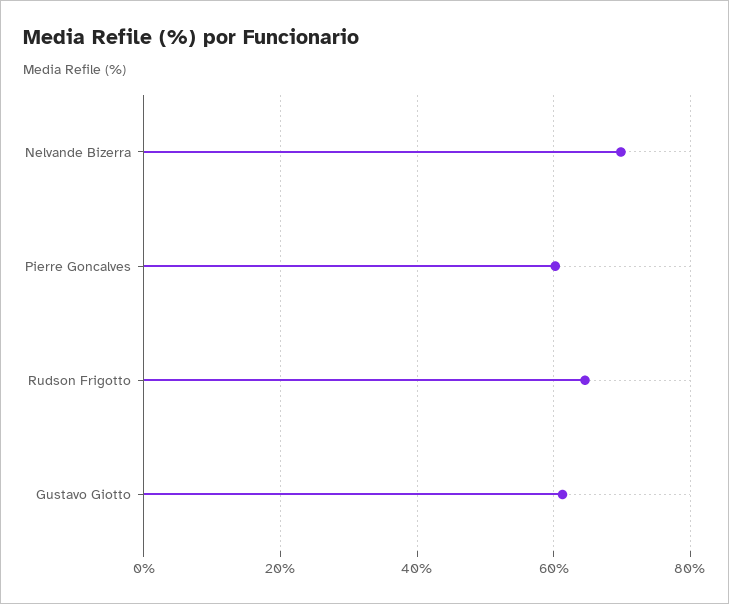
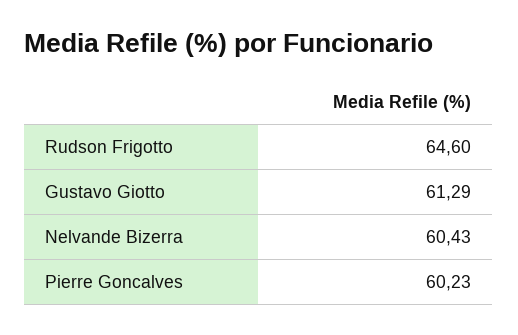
  {
-   "Nelvande Bizerra": 70,
+   "Nelvande Bizerra": 60.43,
    "Pierre Goncalves": 60.23,
    "Rudson Frigotto": 64.6,
    "Gustavo Giotto": 61.29
  }

